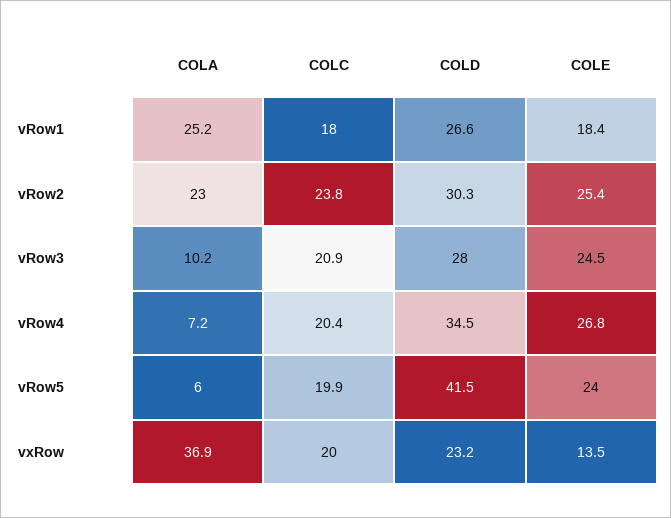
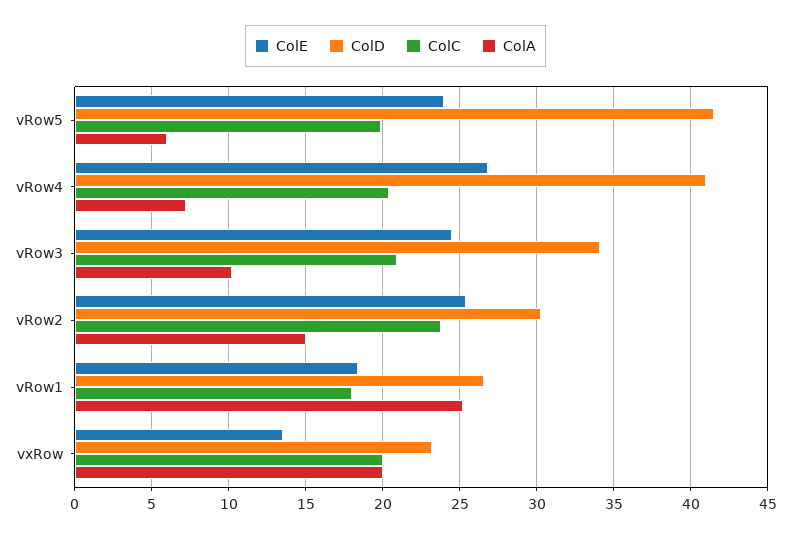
  {
    "COLA": {
      "vRow1": 25.2,
-     "vRow2": 23,
+     "vRow2": 15,
      "vRow3": 10.2,
      "vRow4": 7.2,
      "vRow5": 6,
-     "vxRow": 36.9
+     "vxRow": 20
    },
    "COLC": {
      "vRow1": 18,
      "vRow2": 23.8,
      "vRow3": 20.9,
      "vRow4": 20.4,
      "vRow5": 19.9,
      "vxRow": 20
    },
    "COLD": {
      "vRow1": 26.6,
      "vRow2": 30.3,
-     "vRow3": 28,
+     "vRow3": 34,
-     "vRow4": 34.5,
+     "vRow4": 41,
      "vRow5": 41.5,
      "vxRow": 23.2
    },
    "COLE": {
      "vRow1": 18.4,
      "vRow2": 25.4,
      "vRow3": 24.5,
      "vRow4": 26.8,
      "vRow5": 24,
      "vxRow": 13.5
    }
  }

